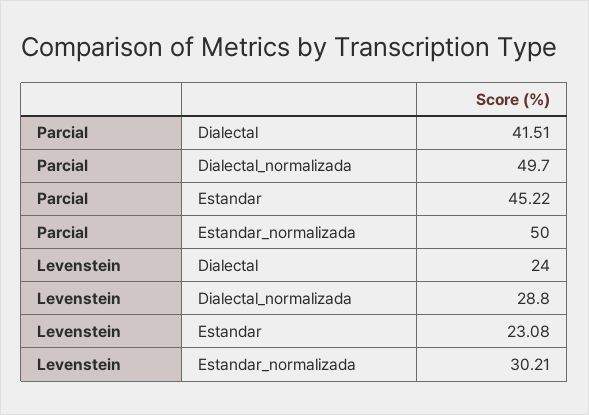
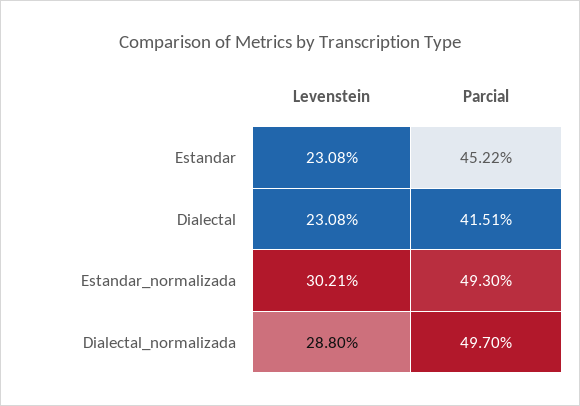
  {
    "Parcial": {
      "Dialectal": 41.51,
      "Dialectal_normalizada": 49.7,
      "Estandar": 45.22,
-     "Estandar_normalizada": 50
+     "Estandar_normalizada": 49.3
    },
    "Levenstein": {
-     "Dialectal": 24,
+     "Dialectal": 23.08,
      "Dialectal_normalizada": 28.8,
      "Estandar": 23.08,
      "Estandar_normalizada": 30.21
    }
  }

